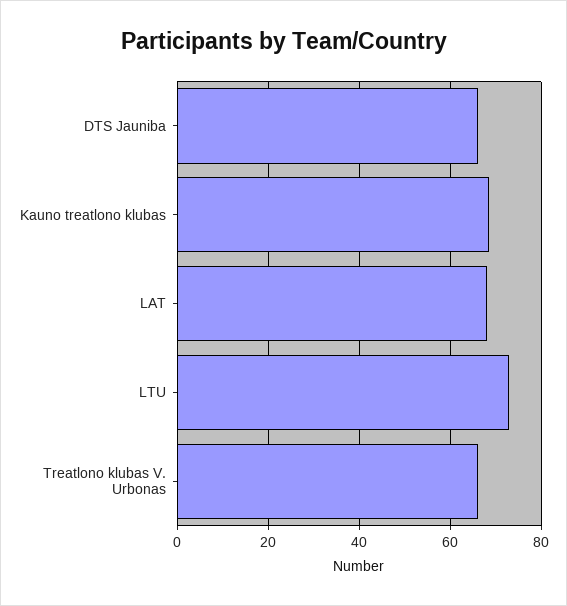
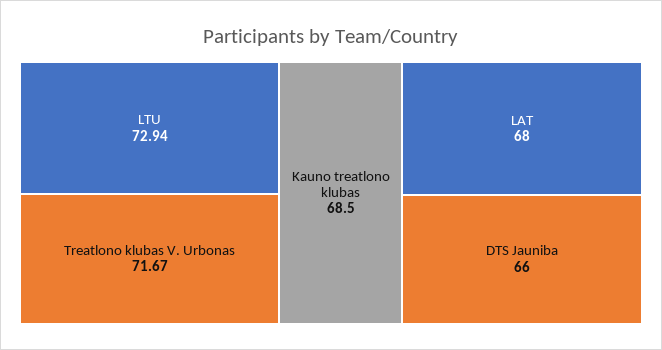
  {
    "DTS Jauniba": 66,
    "Kauno treatlono klubas": 68.5,
    "LAT": 68,
    "LTU": 72.94,
-   "Treatlono klubas V. Urbonas": 66
+   "Treatlono klubas V. Urbonas": 71.67
  }

